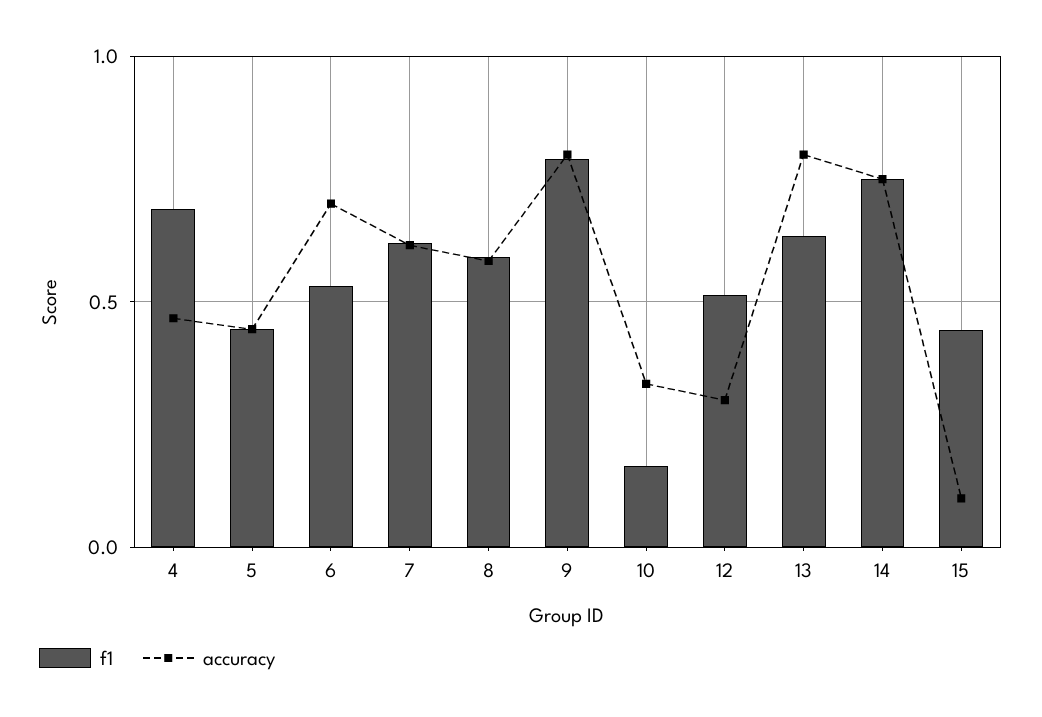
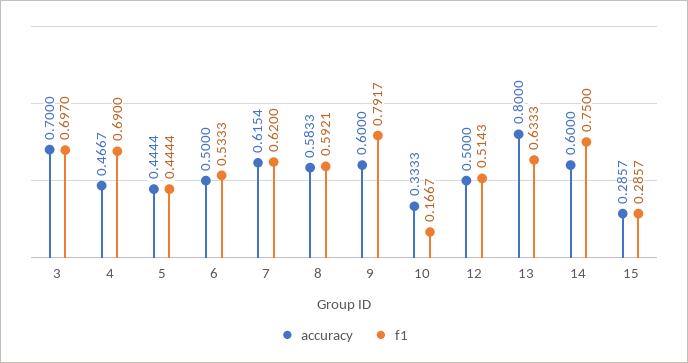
  {
    "f1": {
      "4": 0.69,
      "5": 0.4444,
      "6": 0.5333,
      "7": 0.62,
      "8": 0.5921,
      "9": 0.7917,
      "10": 0.1667,
      "12": 0.5143,
      "13": 0.6333,
      "14": 0.75,
-     "15": 0.45
+     "15": 0.2857,
+     "3": 0.697
    },
    "accuracy": {
      "4": 0.4667,
      "5": 0.4444,
-     "6": 0.7,
+     "6": 0.5,
      "7": 0.6154,
      "8": 0.5833,
-     "9": 0.8,
+     "9": 0.6,
      "10": 0.3333,
-     "12": 0.3,
+     "12": 0.5,
      "13": 0.8,
-     "14": 0.75,
+     "14": 0.6,
-     "15": 0.1
+     "15": 0.2857,
+     "3": 0.7
    }
  }

